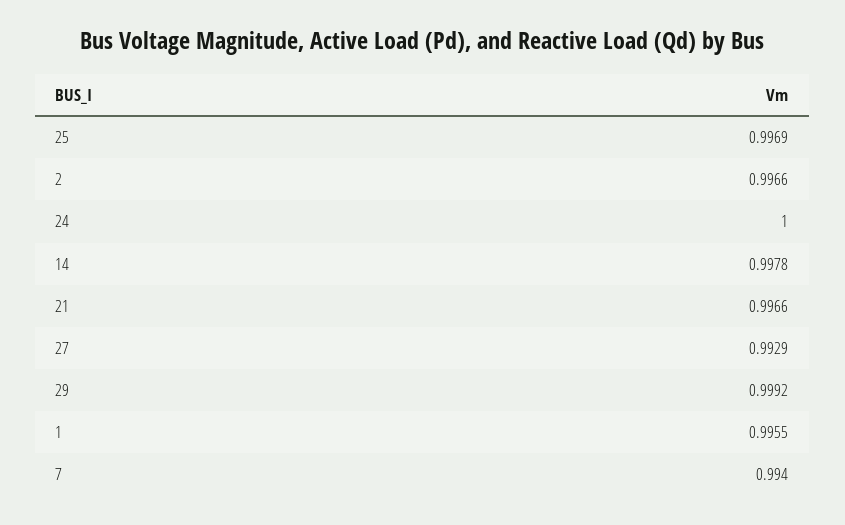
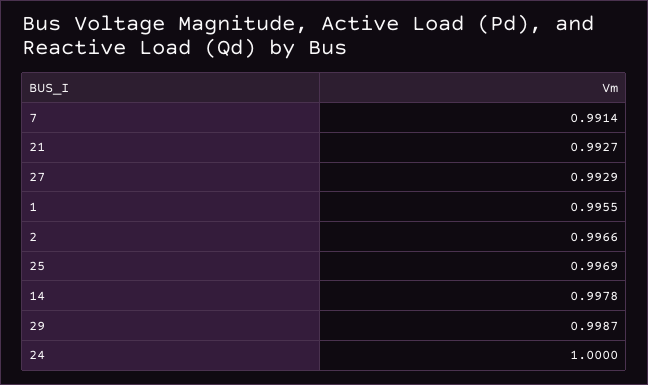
  {
    "25": 0.9969,
    "2": 0.9966,
    "24": 1,
    "14": 0.9978,
-   "21": 0.9966,
+   "21": 0.9927,
    "27": 0.9929,
-   "29": 0.9992,
+   "29": 0.9987,
    "1": 0.9955,
-   "7": 0.994
+   "7": 0.9914
  }

